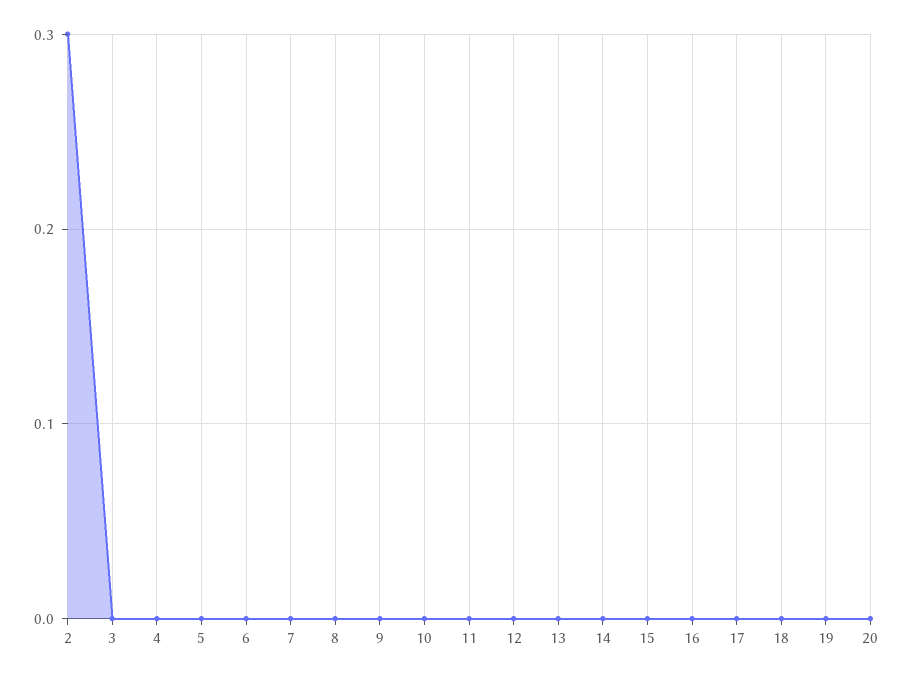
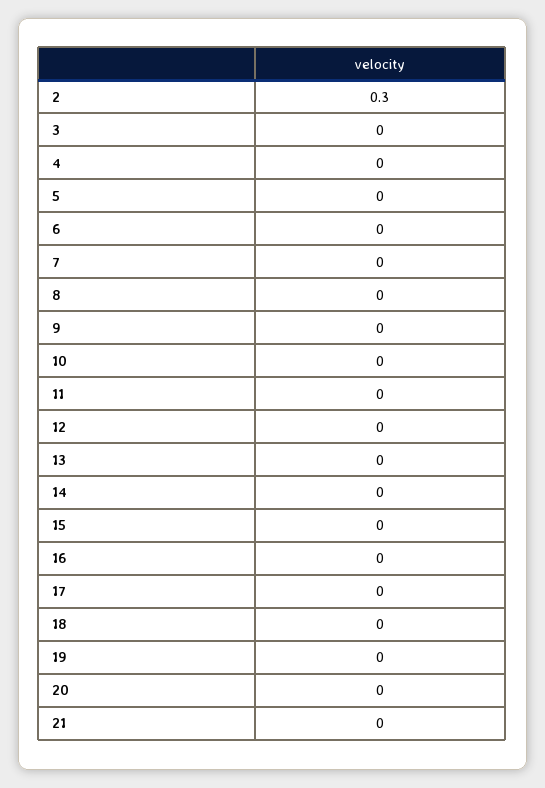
  {
    "2": 0.3,
    "3": 0,
    "4": 0,
    "5": 0,
    "6": 0,
    "7": 0,
    "8": 0,
    "9": 0,
    "10": 0,
    "11": 0,
    "12": 0,
    "13": 0,
    "14": 0,
    "15": 0,
    "16": 0,
    "17": 0,
    "18": 0,
    "19": 0,
-   "20": 0
+   "20": 0,
+   "21": 0
  }

